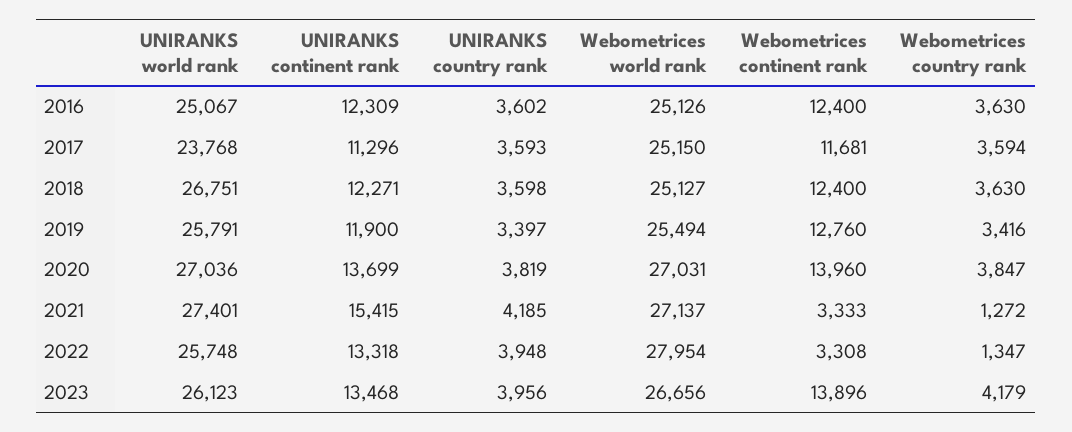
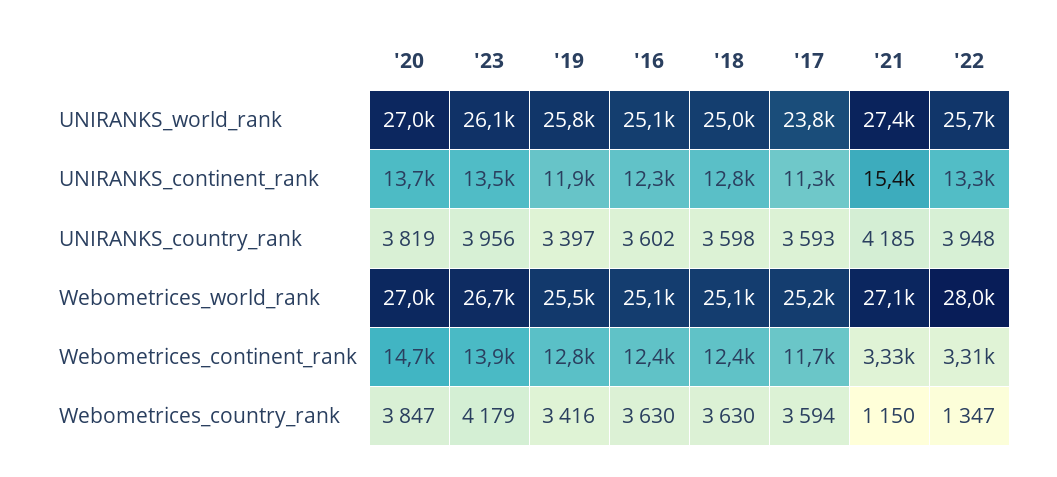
  {
    "UNIRANKS world rank": {
      "2016": 25067,
      "2017": 23768,
-     "2018": 26751,
+     "2018": 25000,
      "2019": 25791,
      "2020": 27036,
      "2021": 27401,
      "2022": 25748,
      "2023": 26123
    },
    "UNIRANKS continent rank": {
      "2016": 12309,
      "2017": 11296,
-     "2018": 12271,
+     "2018": 12800,
      "2019": 11900,
      "2020": 13699,
      "2021": 15415,
      "2022": 13318,
      "2023": 13468
    },
    "UNIRANKS country rank": {
      "2016": 3602,
      "2017": 3593,
      "2018": 3598,
      "2019": 3397,
      "2020": 3819,
      "2021": 4185,
      "2022": 3948,
      "2023": 3956
    },
    "Webometrices world rank": {
      "2016": 25126,
      "2017": 25150,
      "2018": 25127,
      "2019": 25494,
      "2020": 27031,
      "2021": 27137,
      "2022": 27954,
      "2023": 26656
    },
    "Webometrices continent rank": {
      "2016": 12400,
      "2017": 11681,
      "2018": 12400,
      "2019": 12760,
-     "2020": 13960,
+     "2020": 14700,
      "2021": 3333,
      "2022": 3308,
      "2023": 13896
    },
    "Webometrices country rank": {
      "2016": 3630,
      "2017": 3594,
      "2018": 3630,
      "2019": 3416,
      "2020": 3847,
-     "2021": 1272,
+     "2021": 1150,
      "2022": 1347,
      "2023": 4179
    }
  }

